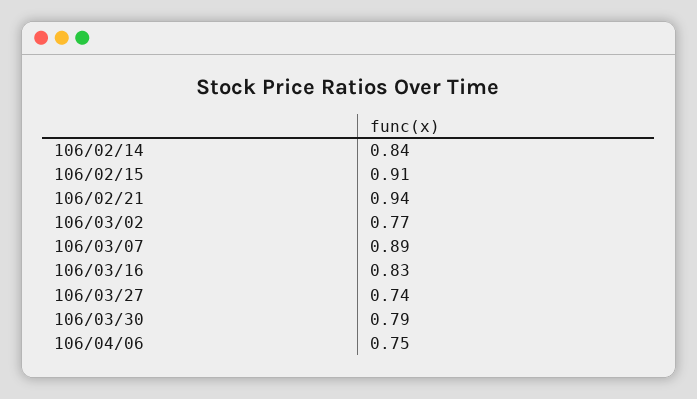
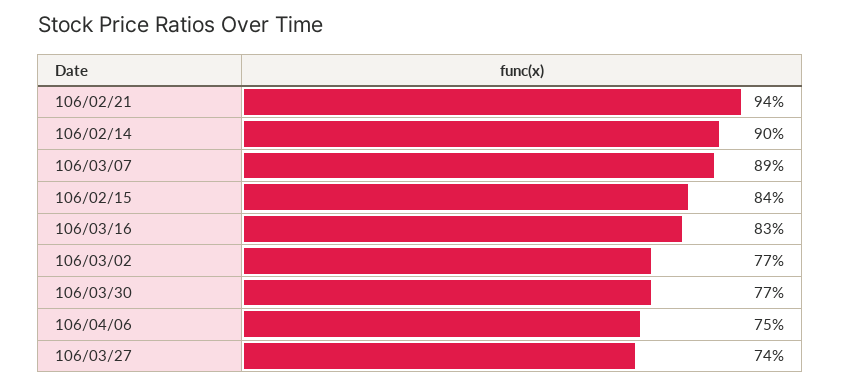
  {
-   "106/02/14": 0.84,
+   "106/02/14": 0.9,
-   "106/02/15": 0.91,
+   "106/02/15": 0.84,
    "106/02/21": 0.94,
    "106/03/02": 0.77,
    "106/03/07": 0.89,
    "106/03/16": 0.83,
    "106/03/27": 0.74,
-   "106/03/30": 0.79,
+   "106/03/30": 0.77,
    "106/04/06": 0.75
  }

